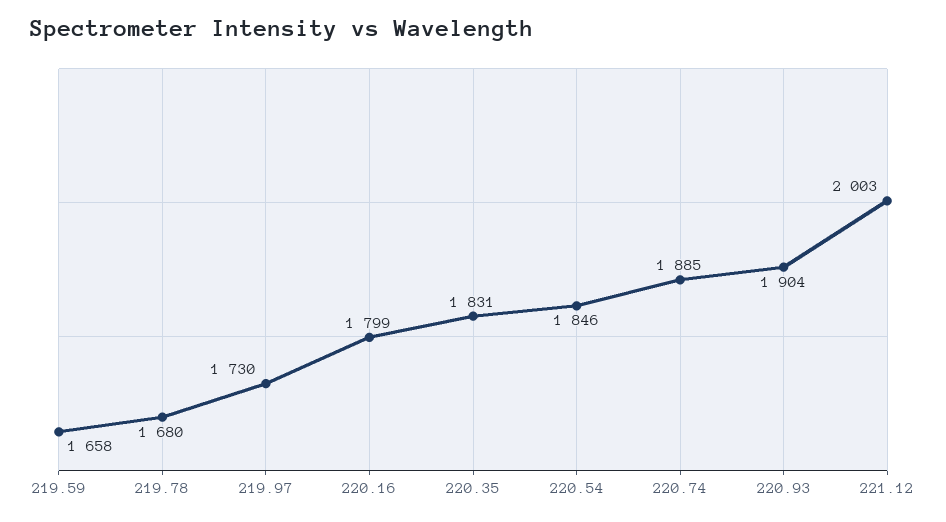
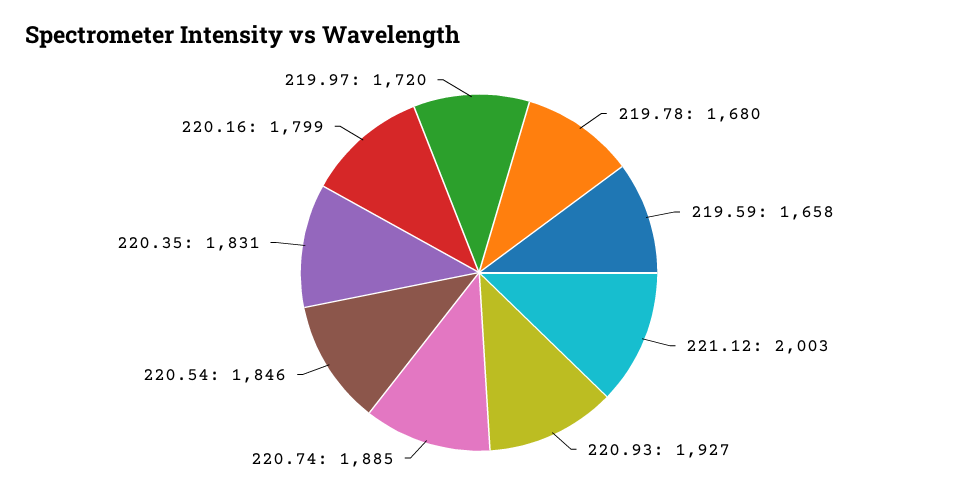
  {
    "219.59": 1658,
    "219.78": 1680,
-   "219.97": 1730,
+   "219.97": 1720,
    "220.16": 1799,
    "220.35": 1831,
    "220.54": 1846,
    "220.74": 1885,
-   "220.93": 1904,
+   "220.93": 1927,
    "221.12": 2003
  }

